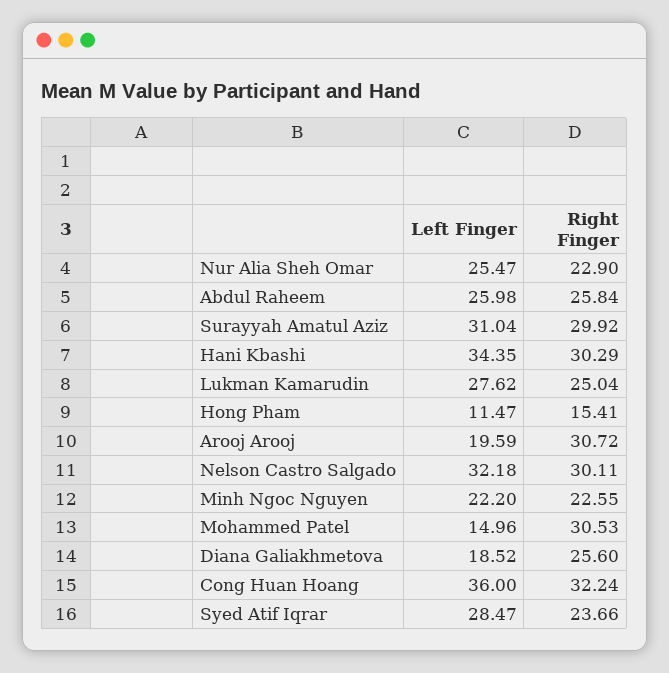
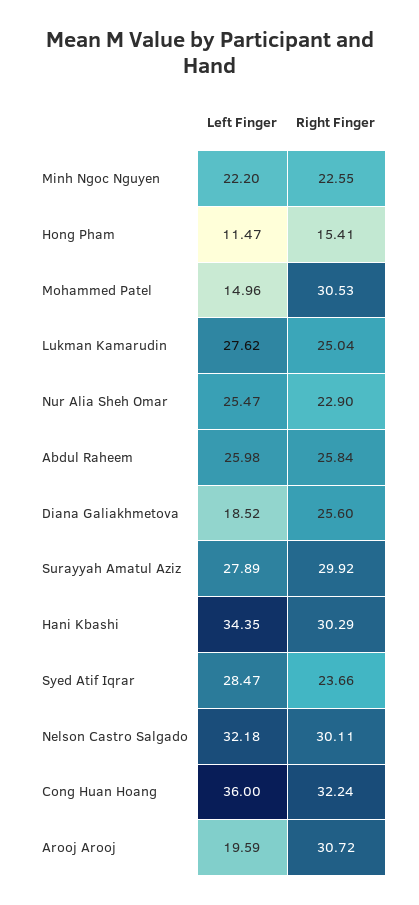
  {
    "Left Finger": {
      "Nur Alia Sheh Omar": 25.47,
      "Abdul Raheem": 25.98,
-     "Surayyah Amatul Aziz": 31.04,
+     "Surayyah Amatul Aziz": 27.89,
      "Hani Kbashi": 34.35,
      "Lukman Kamarudin": 27.62,
      "Hong Pham": 11.47,
      "Arooj Arooj": 19.59,
      "Nelson Castro Salgado": 32.18,
      "Minh Ngoc Nguyen": 22.2,
      "Mohammed Patel": 14.96,
      "Diana Galiakhmetova": 18.52,
      "Cong Huan Hoang": 36,
      "Syed Atif Iqrar": 28.47
    },
    "Right Finger": {
      "Nur Alia Sheh Omar": 22.9,
      "Abdul Raheem": 25.84,
      "Surayyah Amatul Aziz": 29.92,
      "Hani Kbashi": 30.29,
      "Lukman Kamarudin": 25.04,
      "Hong Pham": 15.41,
      "Arooj Arooj": 30.72,
      "Nelson Castro Salgado": 30.11,
      "Minh Ngoc Nguyen": 22.55,
      "Mohammed Patel": 30.53,
      "Diana Galiakhmetova": 25.6,
      "Cong Huan Hoang": 32.24,
      "Syed Atif Iqrar": 23.66
    }
  }

